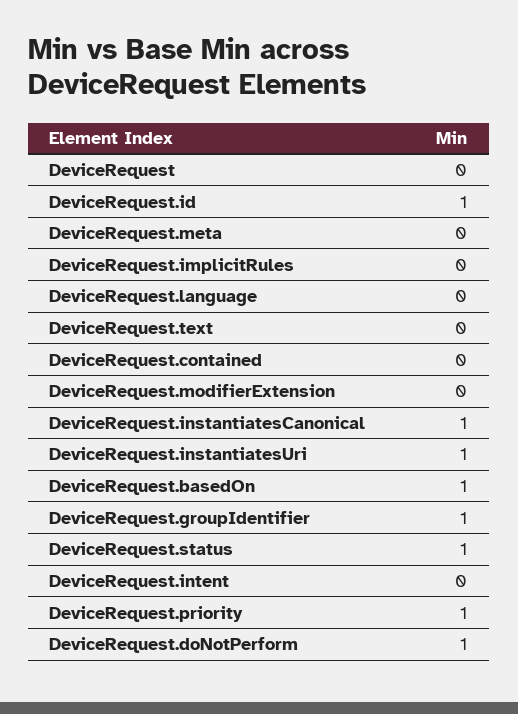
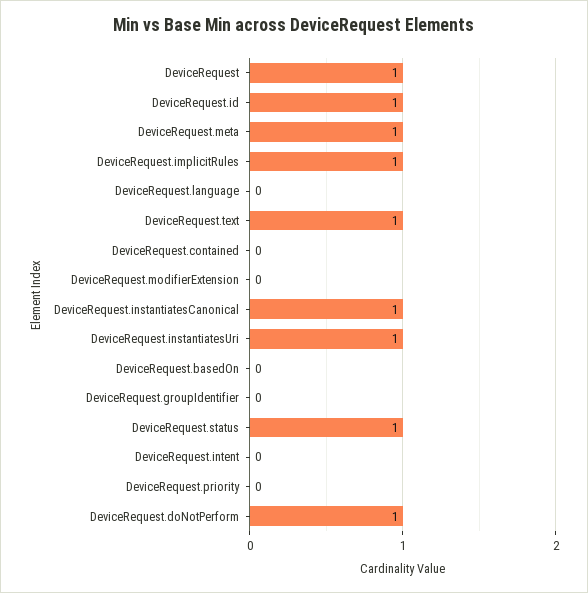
  {
-   "DeviceRequest": 0,
+   "DeviceRequest": 1,
    "DeviceRequest.id": 1,
-   "DeviceRequest.meta": 0,
+   "DeviceRequest.meta": 1,
-   "DeviceRequest.implicitRules": 0,
+   "DeviceRequest.implicitRules": 1,
    "DeviceRequest.language": 0,
-   "DeviceRequest.text": 0,
+   "DeviceRequest.text": 1,
    "DeviceRequest.contained": 0,
    "DeviceRequest.modifierExtension": 0,
    "DeviceRequest.instantiatesCanonical": 1,
    "DeviceRequest.instantiatesUri": 1,
-   "DeviceRequest.basedOn": 1,
+   "DeviceRequest.basedOn": 0,
-   "DeviceRequest.groupIdentifier": 1,
+   "DeviceRequest.groupIdentifier": 0,
    "DeviceRequest.status": 1,
    "DeviceRequest.intent": 0,
-   "DeviceRequest.priority": 1,
+   "DeviceRequest.priority": 0,
    "DeviceRequest.doNotPerform": 1
  }

